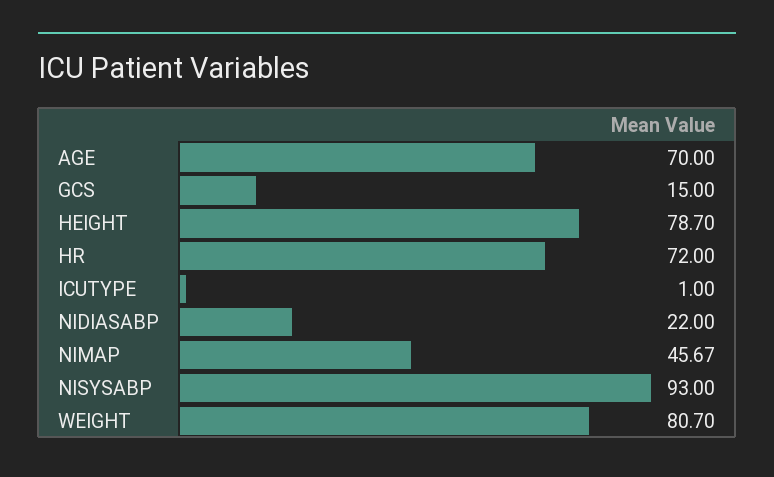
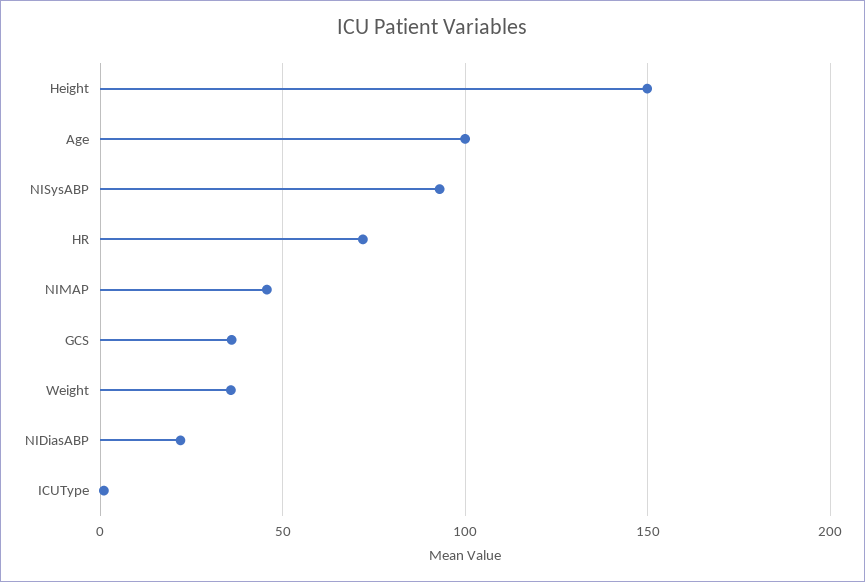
  {
-   "AGE": 70,
+   "AGE": 100,
-   "GCS": 15,
+   "GCS": 35,
-   "HEIGHT": 78.7,
+   "HEIGHT": 150,
    "HR": 72,
    "ICUTYPE": 1,
    "NIDIASABP": 22,
    "NIMAP": 45.67,
    "NISYSABP": 93,
-   "WEIGHT": 80.7
+   "WEIGHT": 35
  }

